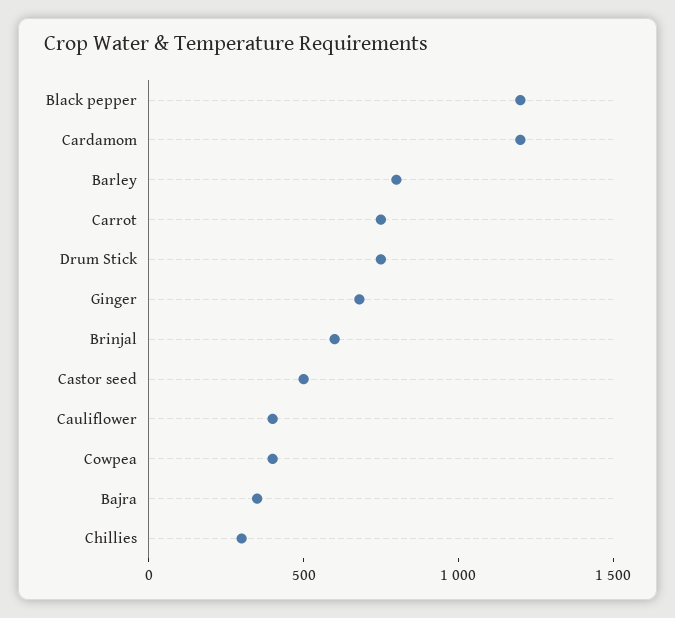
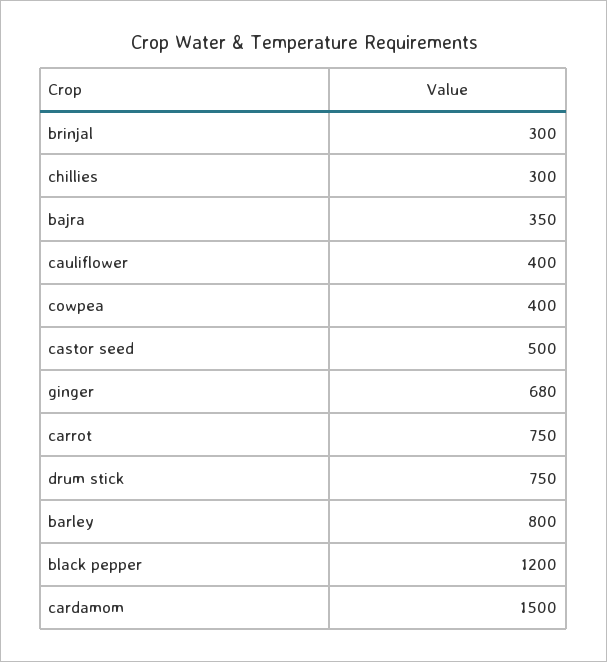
  {
    "Black pepper": 1200,
-   "Cardamom": 1200,
+   "Cardamom": 1500,
    "Barley": 800,
    "Carrot": 750,
    "Drum Stick": 750,
    "Ginger": 680,
-   "Brinjal": 600,
+   "Brinjal": 300,
    "Castor seed": 500,
    "Cauliflower": 400,
    "Cowpea": 400,
    "Bajra": 350,
    "Chillies": 300
  }

